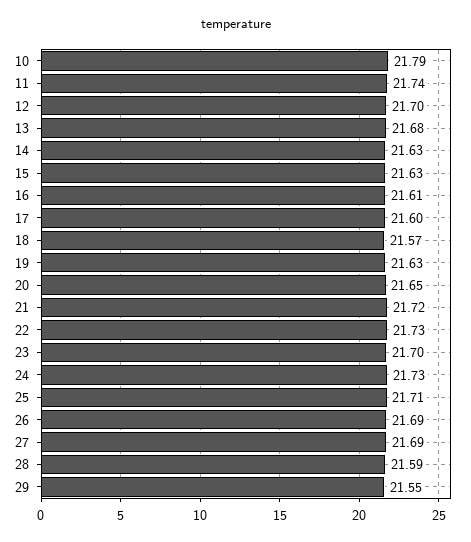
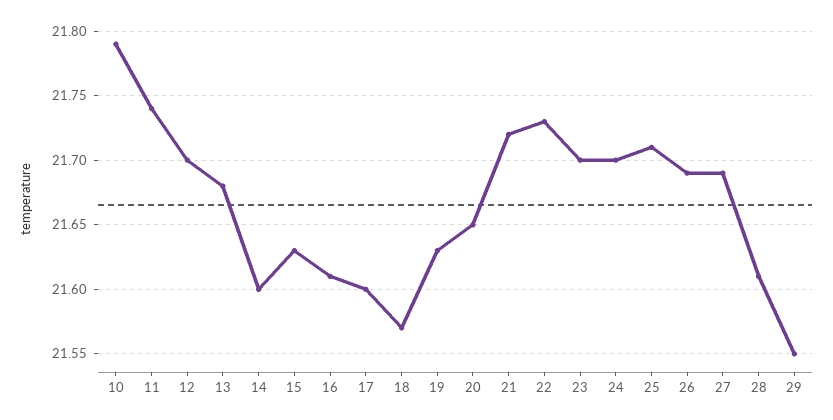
  {
    "10": 21.79,
    "11": 21.74,
    "12": 21.7,
    "13": 21.68,
-   "14": 21.63,
+   "14": 21.6,
    "15": 21.63,
    "16": 21.61,
    "17": 21.6,
    "18": 21.57,
    "19": 21.63,
    "20": 21.65,
    "21": 21.72,
    "22": 21.73,
    "23": 21.7,
-   "24": 21.73,
+   "24": 21.7,
    "25": 21.71,
    "26": 21.69,
    "27": 21.69,
-   "28": 21.59,
+   "28": 21.61,
    "29": 21.55
  }

